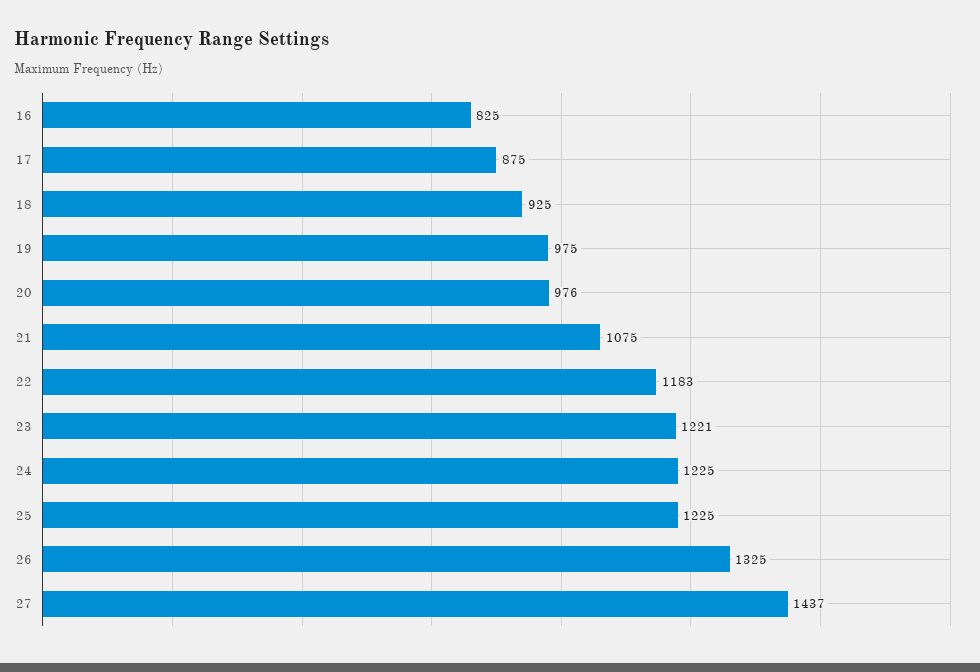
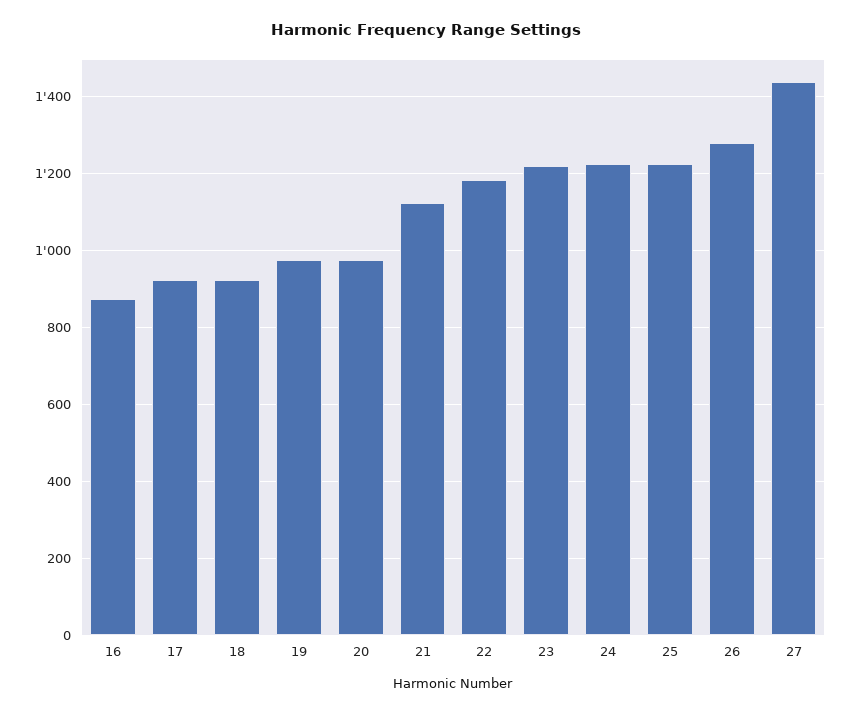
  {
-   "16": 825,
+   "16": 880,
-   "17": 875,
+   "17": 920,
    "18": 925,
    "19": 975,
    "20": 976,
-   "21": 1075,
+   "21": 1120,
    "22": 1183,
    "23": 1221,
    "24": 1225,
    "25": 1225,
-   "26": 1325,
+   "26": 1280,
    "27": 1437
  }

